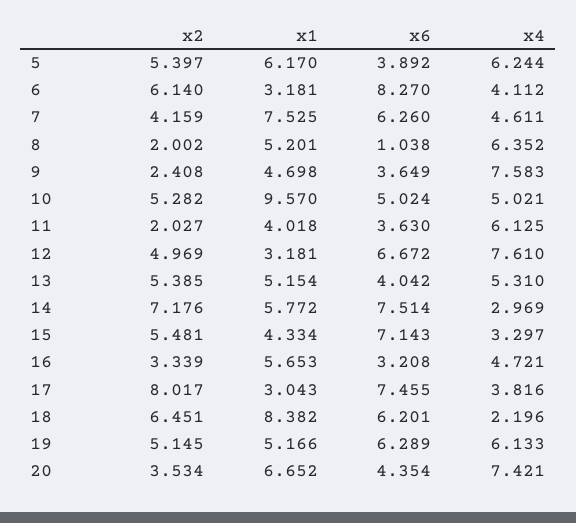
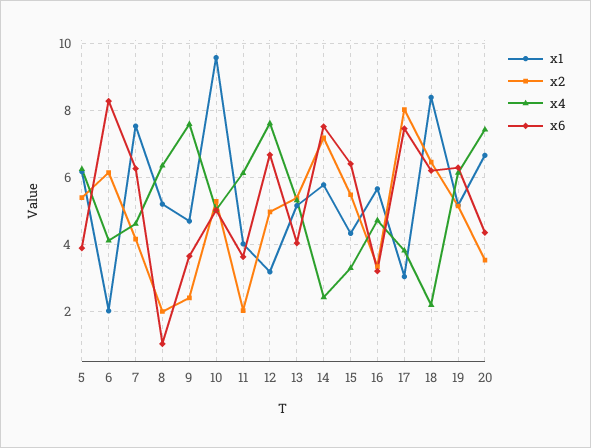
  {
    "x2": {
      "5": 5.397,
      "6": 6.14,
      "7": 4.159,
      "8": 2.002,
      "9": 2.408,
      "10": 5.282,
      "11": 2.027,
      "12": 4.969,
      "13": 5.385,
      "14": 7.176,
      "15": 5.481,
      "16": 3.339,
      "17": 8.017,
      "18": 6.451,
      "19": 5.145,
      "20": 3.534
    },
    "x1": {
      "5": 6.17,
-     "6": 3.181,
+     "6": 2,
      "7": 7.525,
      "8": 5.201,
      "9": 4.698,
      "10": 9.57,
      "11": 4.018,
      "12": 3.181,
      "13": 5.154,
      "14": 5.772,
      "15": 4.334,
      "16": 5.653,
      "17": 3.043,
      "18": 8.382,
      "19": 5.166,
      "20": 6.652
    },
    "x6": {
      "5": 3.892,
      "6": 8.27,
      "7": 6.26,
      "8": 1.038,
      "9": 3.649,
      "10": 5.024,
      "11": 3.63,
      "12": 6.672,
      "13": 4.042,
      "14": 7.514,
-     "15": 7.143,
+     "15": 6.4,
      "16": 3.208,
      "17": 7.455,
      "18": 6.201,
      "19": 6.289,
      "20": 4.354
    },
    "x4": {
      "5": 6.244,
      "6": 4.112,
      "7": 4.611,
      "8": 6.352,
      "9": 7.583,
      "10": 5.021,
      "11": 6.125,
      "12": 7.61,
      "13": 5.31,
-     "14": 2.969,
+     "14": 2.4,
      "15": 3.297,
      "16": 4.721,
      "17": 3.816,
      "18": 2.196,
      "19": 6.133,
      "20": 7.421
    }
  }

